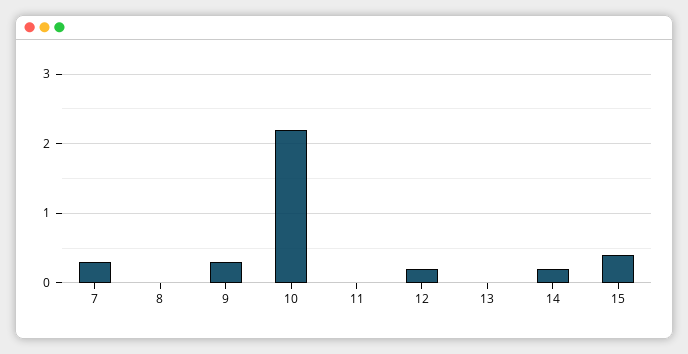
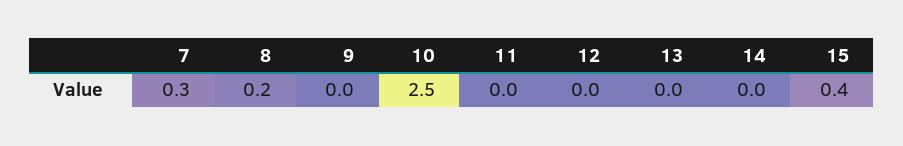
  {
    "7": 0.3,
-   "8": 0,
+   "8": 0.2,
-   "9": 0.3,
+   "9": 0,
-   "10": 2.2,
+   "10": 2.5,
    "11": 0,
-   "12": 0.2,
+   "12": 0,
    "13": 0,
-   "14": 0.2,
+   "14": 0,
    "15": 0.4
  }

